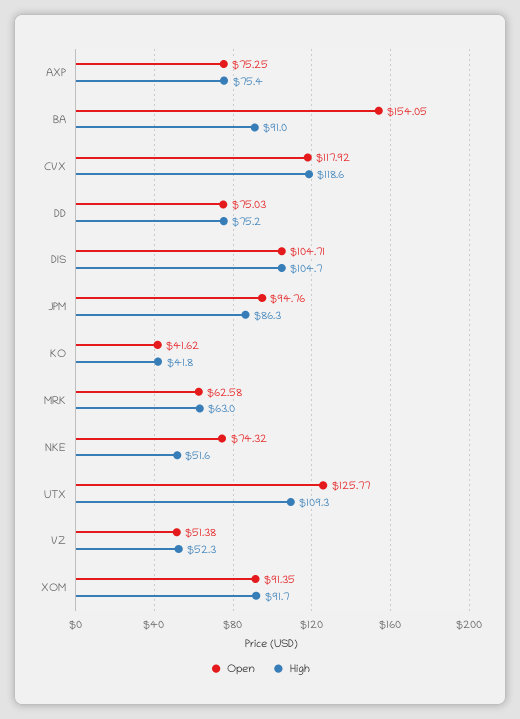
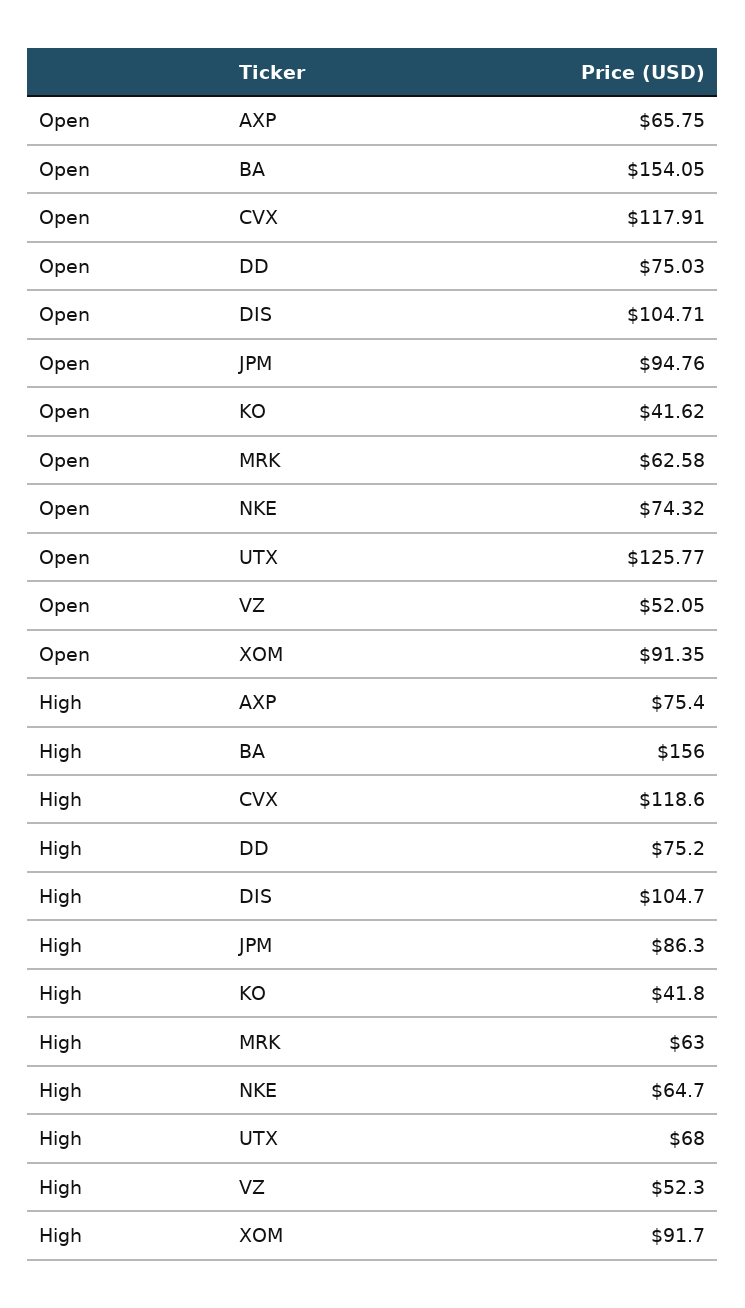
  {
    "Open": {
-     "AXP": 75.25,
+     "AXP": 65.75,
      "BA": 154.05,
-     "CVX": 117.92,
+     "CVX": 117.91,
      "DD": 75.03,
      "DIS": 104.71,
      "JPM": 94.76,
      "KO": 41.62,
      "MRK": 62.58,
      "NKE": 74.32,
      "UTX": 125.77,
-     "VZ": 51.38,
+     "VZ": 52.05,
      "XOM": 91.35
    },
    "High": {
      "AXP": 75.4,
-     "BA": 91,
+     "BA": 156,
      "CVX": 118.6,
      "DD": 75.2,
      "DIS": 104.7,
      "JPM": 86.3,
      "KO": 41.8,
      "MRK": 63,
-     "NKE": 51.6,
+     "NKE": 64.7,
-     "UTX": 109.3,
+     "UTX": 68,
      "VZ": 52.3,
      "XOM": 91.7
    }
  }

